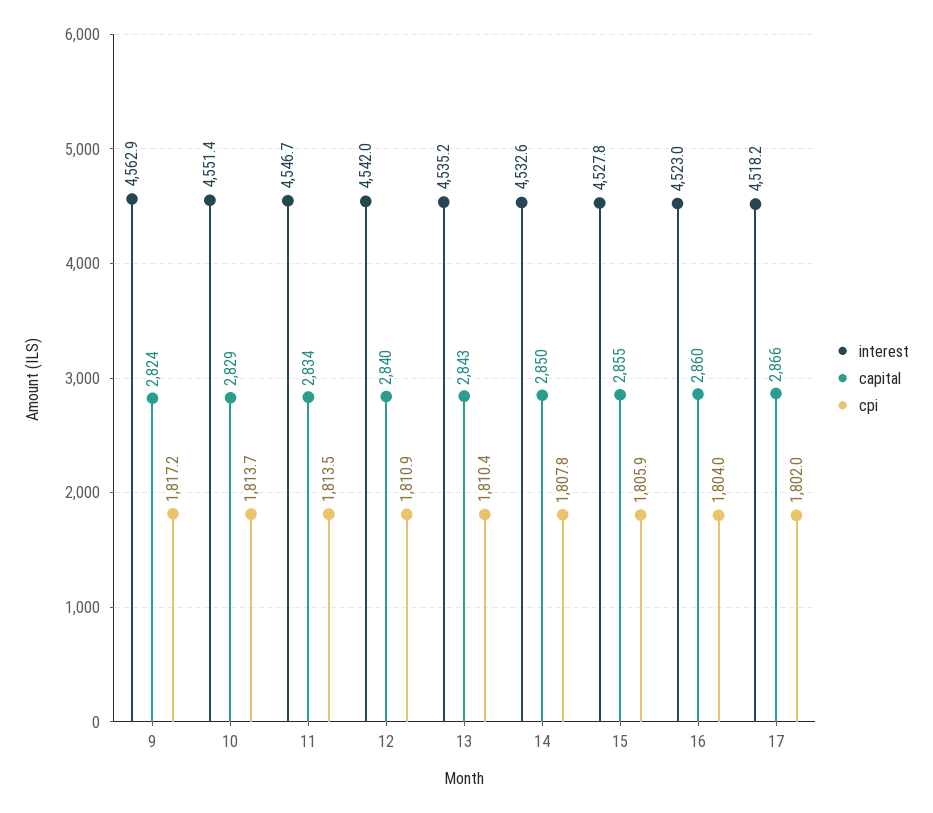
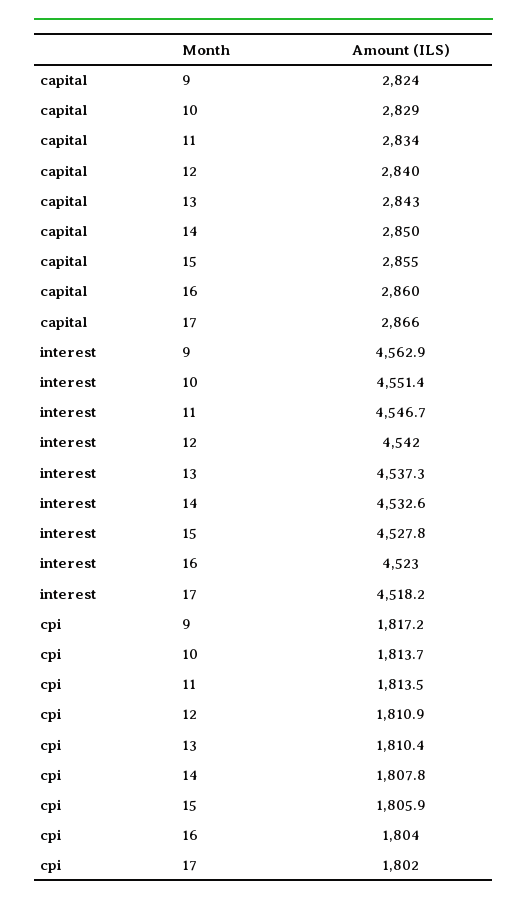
  {
    "interest": {
      "9": 4562.9,
      "10": 4551.4,
      "11": 4546.7,
      "12": 4542,
-     "13": 4535.2,
+     "13": 4537.3,
      "14": 4532.6,
      "15": 4527.8,
      "16": 4523,
      "17": 4518.2
    },
    "capital": {
      "9": 2824,
      "10": 2829,
      "11": 2834,
      "12": 2840,
      "13": 2843,
      "14": 2850,
      "15": 2855,
      "16": 2860,
      "17": 2866
    },
    "cpi": {
      "9": 1817.2,
      "10": 1813.7,
      "11": 1813.5,
      "12": 1810.9,
      "13": 1810.4,
      "14": 1807.8,
      "15": 1805.9,
      "16": 1804,
      "17": 1802
    }
  }

